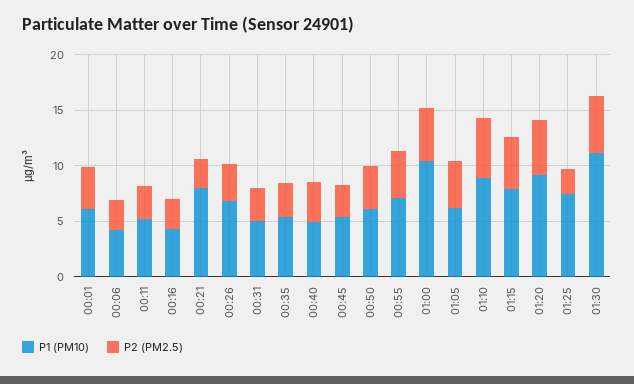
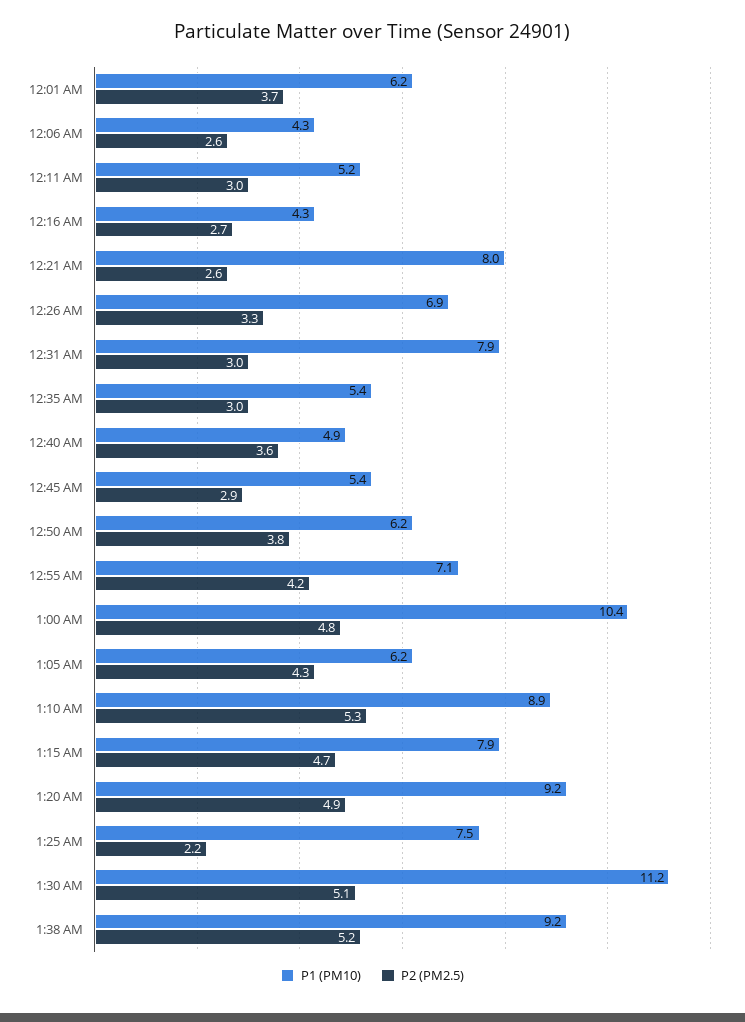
  {
    "P1 (PM10)": {
      "00:01": 6.2,
      "00:06": 4.3,
      "00:11": 5.2,
      "00:16": 4.3,
      "00:21": 8,
      "00:26": 6.9,
-     "00:31": 5,
+     "00:31": 7.9,
      "00:35": 5.4,
      "00:40": 4.9,
      "00:45": 5.4,
      "00:50": 6.2,
      "00:55": 7.1,
      "01:00": 10.4,
      "01:05": 6.2,
      "01:10": 8.9,
      "01:15": 7.9,
      "01:20": 9.2,
      "01:25": 7.5,
-     "01:30": 11.2
+     "01:30": 11.2,
+     "1:38 AM": 9.2
    },
    "P2 (PM2.5)": {
      "00:01": 3.7,
      "00:06": 2.6,
      "00:11": 3,
      "00:16": 2.7,
      "00:21": 2.6,
      "00:26": 3.3,
      "00:31": 3,
      "00:35": 3,
      "00:40": 3.6,
      "00:45": 2.9,
      "00:50": 3.8,
      "00:55": 4.2,
      "01:00": 4.8,
      "01:05": 4.3,
      "01:10": 5.3,
      "01:15": 4.7,
      "01:20": 4.9,
      "01:25": 2.2,
-     "01:30": 5.1
+     "01:30": 5.1,
+     "1:38 AM": 5.2
    }
  }

